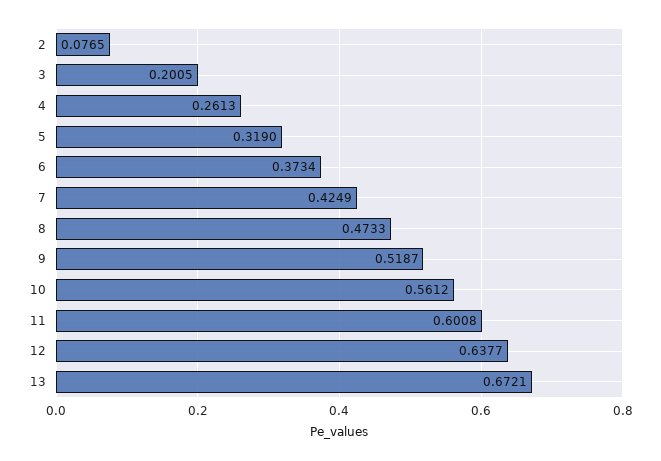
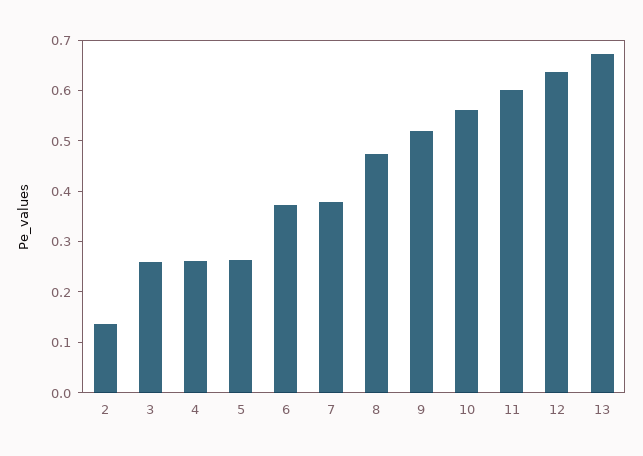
  {
-   "2": 0.0765,
+   "2": 0.14,
-   "3": 0.2005,
+   "3": 0.26,
    "4": 0.2613,
-   "5": 0.319,
+   "5": 0.26,
    "6": 0.3734,
-   "7": 0.4249,
+   "7": 0.38,
    "8": 0.4733,
    "9": 0.5187,
    "10": 0.5612,
    "11": 0.6008,
    "12": 0.6377,
    "13": 0.6721
  }

